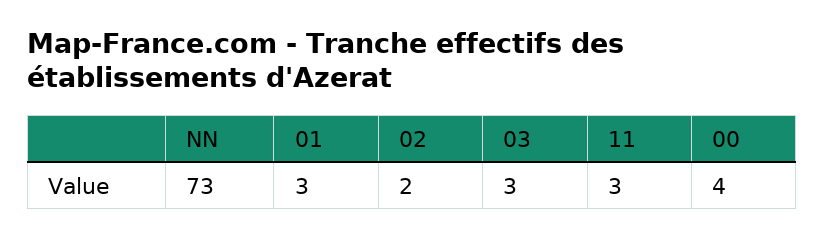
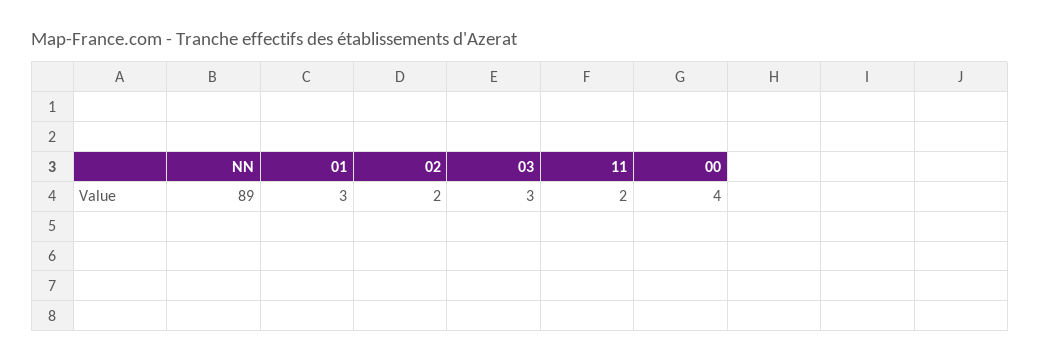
  {
-   "NN": 73,
+   "NN": 89,
    "01": 3,
    "02": 2,
    "03": 3,
-   "11": 3,
+   "11": 2,
    "00": 4
  }

